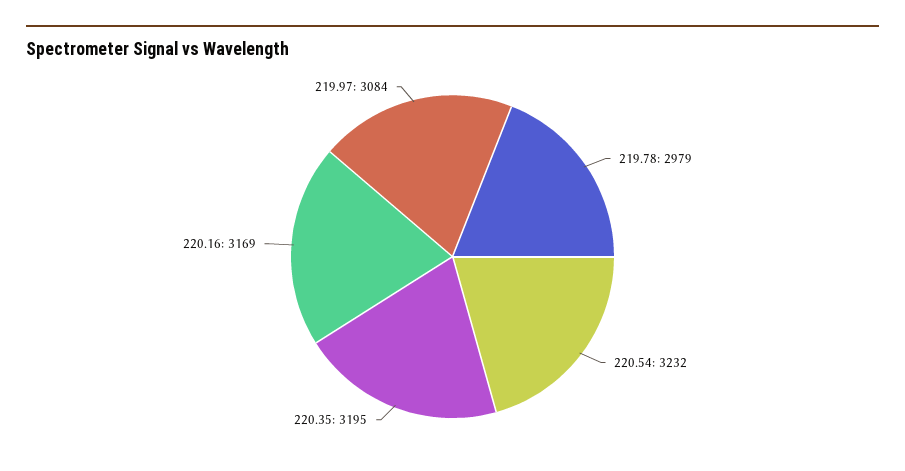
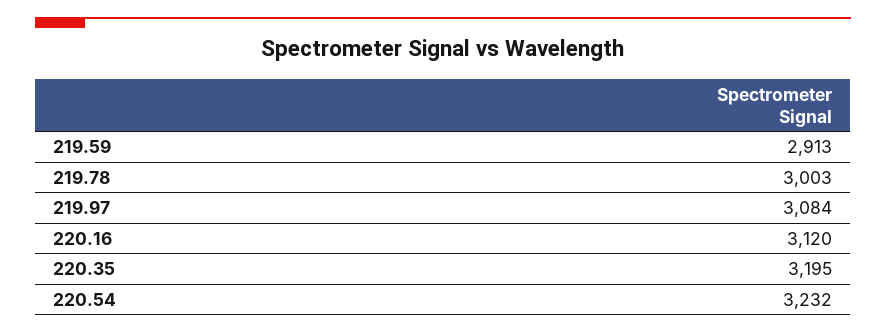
  {
-   "219.78": 2979,
+   "219.78": 3003,
    "220.54": 3232,
    "220.35": 3195,
-   "220.16": 3169,
+   "220.16": 3120,
-   "219.97": 3084
+   "219.97": 3084,
+   "219.59": 2913
  }

